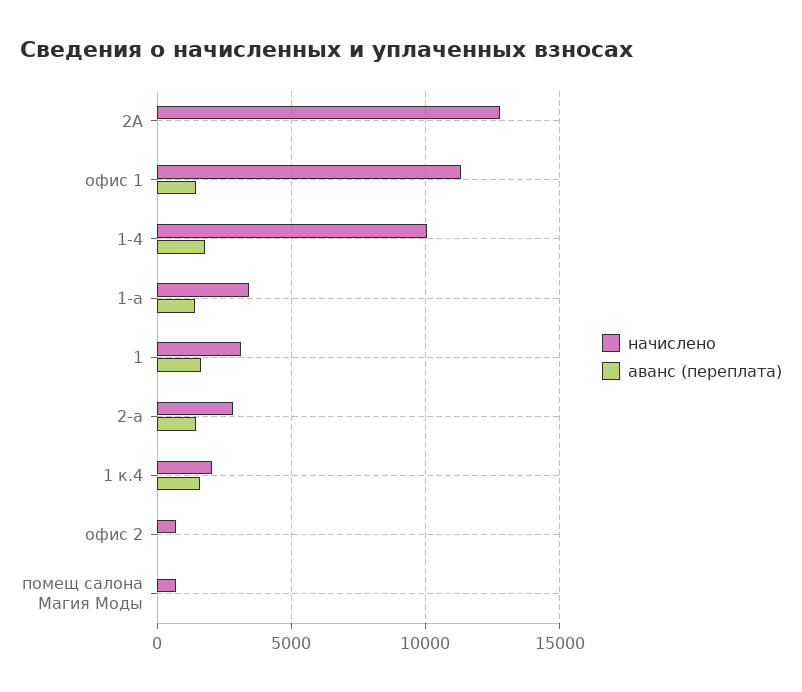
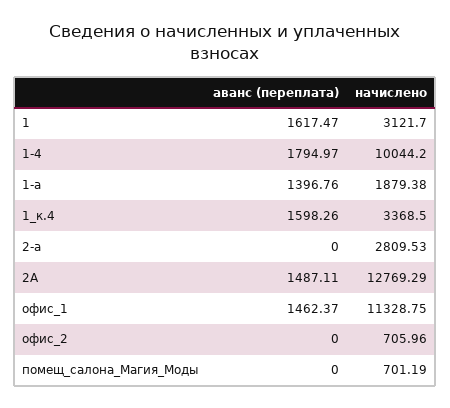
  {
    "начислено": {
      "2А": 12769.29,
      "офис 1": 11328.75,
      "1-4": 10044.2,
-     "1-а": 3500,
+     "1-а": 1879.38,
      "1": 3121.7,
      "2-а": 2809.53,
-     "1 к.4": 2000,
+     "1 к.4": 3368.5,
      "офис 2": 705.96,
      "помещ салона Магия Моды": 701.19
    },
    "аванс (переплата)": {
-     "2А": 0,
+     "2А": 1487.11,
      "офис 1": 1462.37,
      "1-4": 1794.97,
      "1-а": 1396.76,
      "1": 1617.47,
-     "2-а": 1500,
+     "2-а": 0,
      "1 к.4": 1598.26,
      "офис 2": 0,
      "помещ салона Магия Моды": 0
    }
  }

